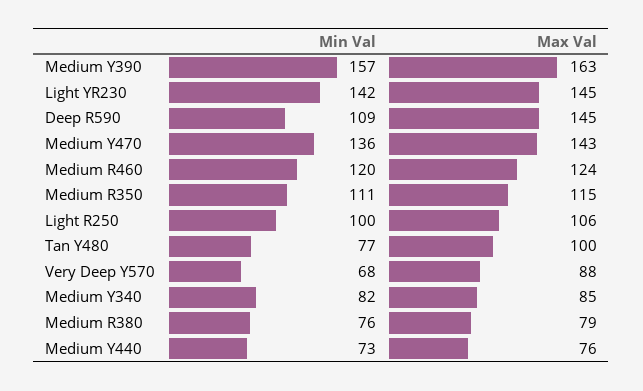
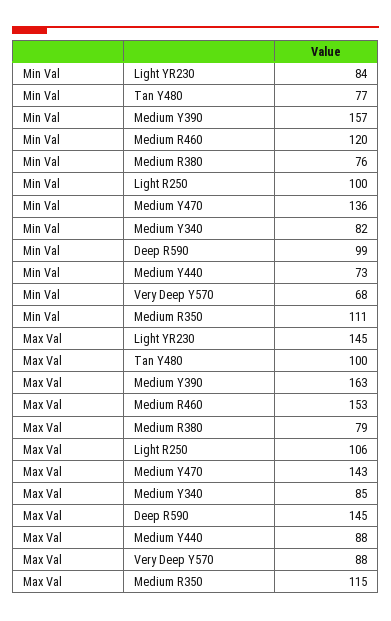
  {
    "Min Val": {
      "Medium Y390": 157,
-     "Light YR230": 142,
+     "Light YR230": 84,
-     "Deep R590": 109,
+     "Deep R590": 99,
      "Medium Y470": 136,
      "Medium R460": 120,
      "Medium R350": 111,
      "Light R250": 100,
      "Tan Y480": 77,
      "Very Deep Y570": 68,
      "Medium Y340": 82,
      "Medium R380": 76,
      "Medium Y440": 73
    },
    "Max Val": {
      "Medium Y390": 163,
      "Light YR230": 145,
      "Deep R590": 145,
      "Medium Y470": 143,
-     "Medium R460": 124,
+     "Medium R460": 153,
      "Medium R350": 115,
      "Light R250": 106,
      "Tan Y480": 100,
      "Very Deep Y570": 88,
      "Medium Y340": 85,
      "Medium R380": 79,
-     "Medium Y440": 76
+     "Medium Y440": 88
    }
  }

